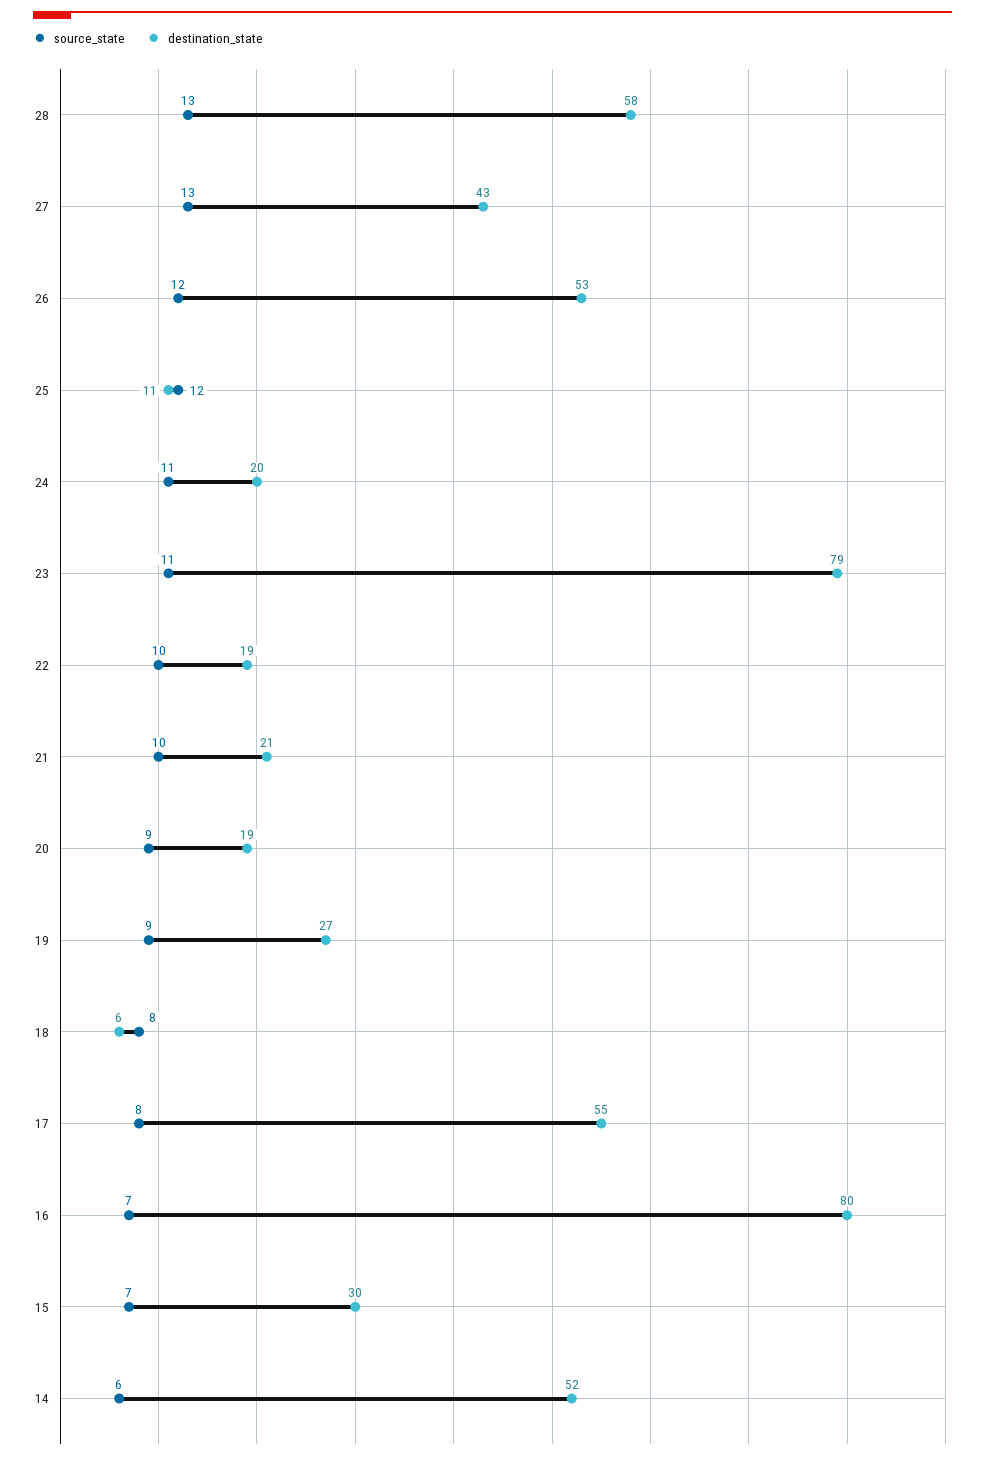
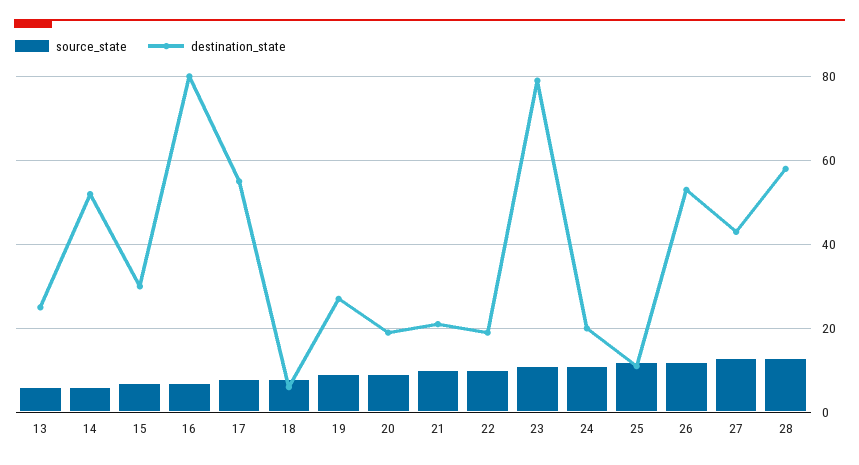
  {
    "source_state": {
      "28": 13,
      "27": 13,
      "26": 12,
      "25": 12,
      "24": 11,
      "23": 11,
      "22": 10,
      "21": 10,
      "20": 9,
      "19": 9,
      "18": 8,
      "17": 8,
      "16": 7,
      "15": 7,
-     "14": 6
+     "14": 6,
+     "13": 5
    },
    "destination_state": {
      "28": 58,
      "27": 43,
      "26": 53,
      "25": 11,
      "24": 20,
      "23": 79,
      "22": 19,
      "21": 21,
      "20": 19,
      "19": 27,
      "18": 6,
      "17": 55,
      "16": 80,
      "15": 30,
-     "14": 52
+     "14": 52,
+     "13": 25
    }
  }

